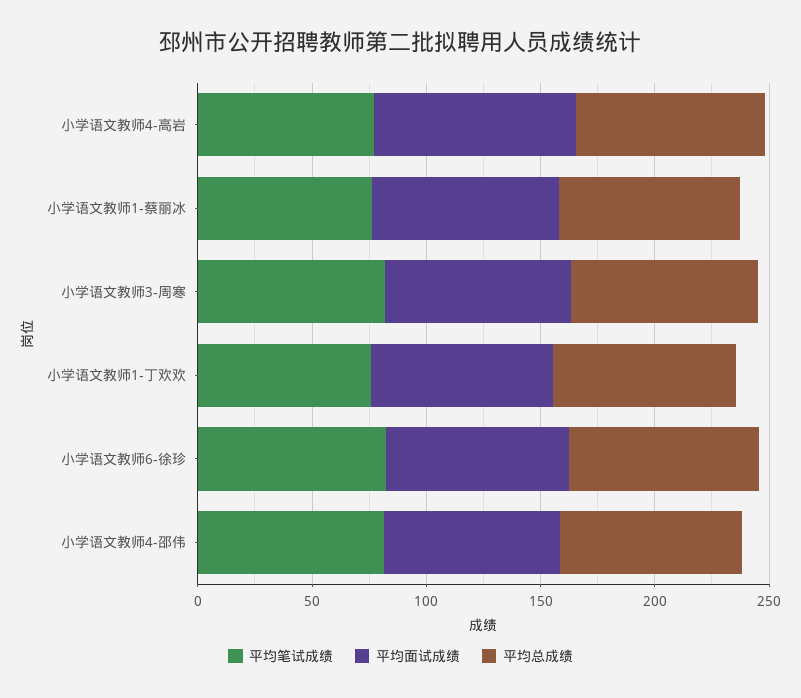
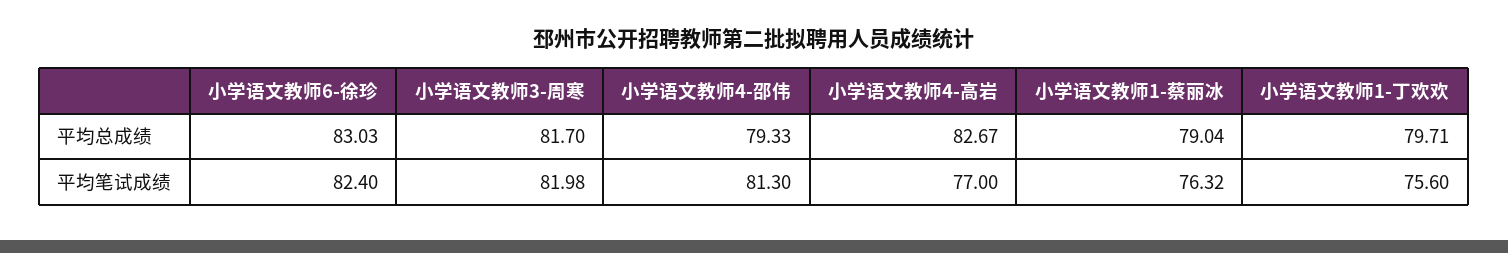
  {
    "平均笔试成绩": {
      "小学语文教师4-高岩": 77,
      "小学语文教师1-蔡丽冰": 76.32,
      "小学语文教师3-周寒": 81.98,
      "小学语文教师1-丁欢欢": 75.6,
      "小学语文教师6-徐珍": 82.4,
      "小学语文教师4-邵伟": 81.3
    },
-   "平均面试成绩": {
-     "小学语文教师4-高岩": 90,
-     "小学语文教师1-蔡丽冰": 80,
-     "小学语文教师3-周寒": 80,
-     "小学语文教师1-丁欢欢": 80,
-     "小学语文教师6-徐珍": 80,
-     "小学语文教师4-邵伟": 80
-   },
    "平均总成绩": {
      "小学语文教师4-高岩": 82.67,
      "小学语文教师1-蔡丽冰": 79.04,
      "小学语文教师3-周寒": 81.7,
      "小学语文教师1-丁欢欢": 79.71,
      "小学语文教师6-徐珍": 83.03,
      "小学语文教师4-邵伟": 79.33
    }
  }

